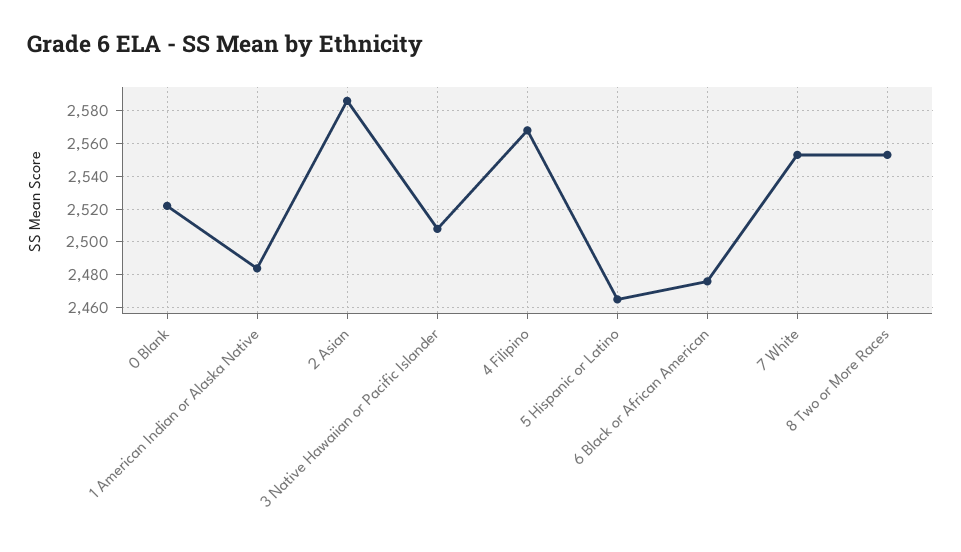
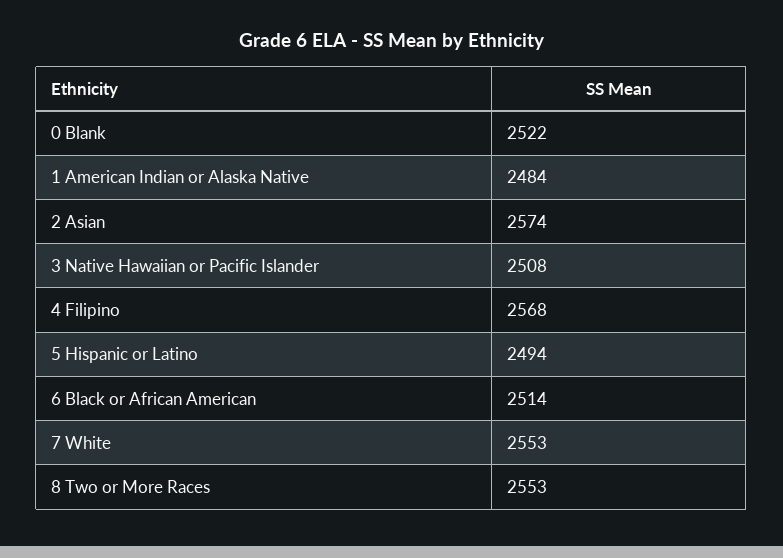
  {
    "0 Blank": 2522,
    "1 American Indian or Alaska Native": 2484,
-   "2 Asian": 2585,
+   "2 Asian": 2574,
    "3 Native Hawaiian or Pacific Islander": 2508,
    "4 Filipino": 2568,
-   "5 Hispanic or Latino": 2465,
+   "5 Hispanic or Latino": 2494,
-   "6 Black or African American": 2475,
+   "6 Black or African American": 2514,
    "7 White": 2553,
    "8 Two or More Races": 2553
  }

